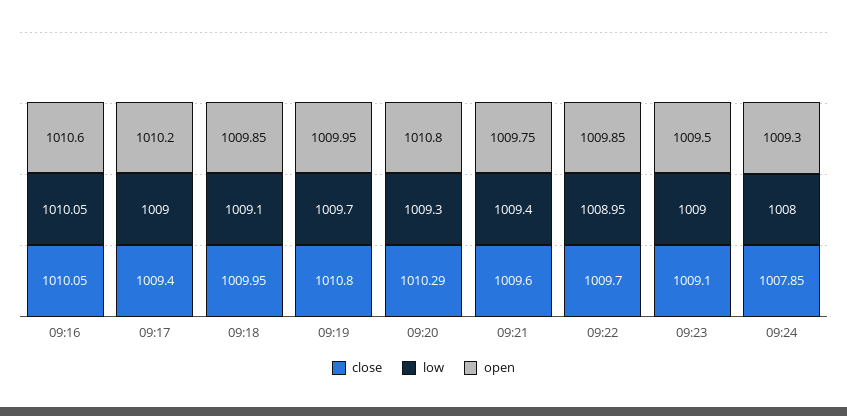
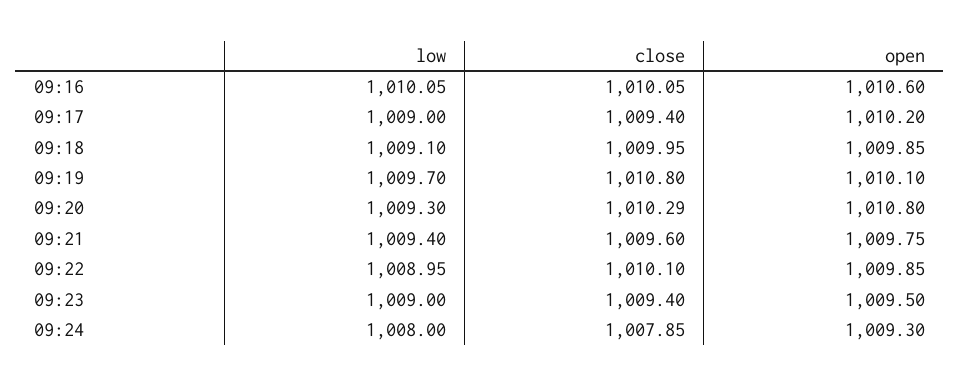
  {
    "close": {
      "09:16": 1010.05,
      "09:17": 1009.4,
      "09:18": 1009.95,
      "09:19": 1010.8,
      "09:20": 1010.29,
      "09:21": 1009.6,
-     "09:22": 1009.7,
+     "09:22": 1010.1,
-     "09:23": 1009.1,
+     "09:23": 1009.4,
      "09:24": 1007.85
    },
    "low": {
      "09:16": 1010.05,
      "09:17": 1009,
      "09:18": 1009.1,
      "09:19": 1009.7,
      "09:20": 1009.3,
      "09:21": 1009.4,
      "09:22": 1008.95,
      "09:23": 1009,
      "09:24": 1008
    },
    "open": {
      "09:16": 1010.6,
      "09:17": 1010.2,
      "09:18": 1009.85,
-     "09:19": 1009.95,
+     "09:19": 1010.1,
      "09:20": 1010.8,
      "09:21": 1009.75,
      "09:22": 1009.85,
      "09:23": 1009.5,
      "09:24": 1009.3
    }
  }

